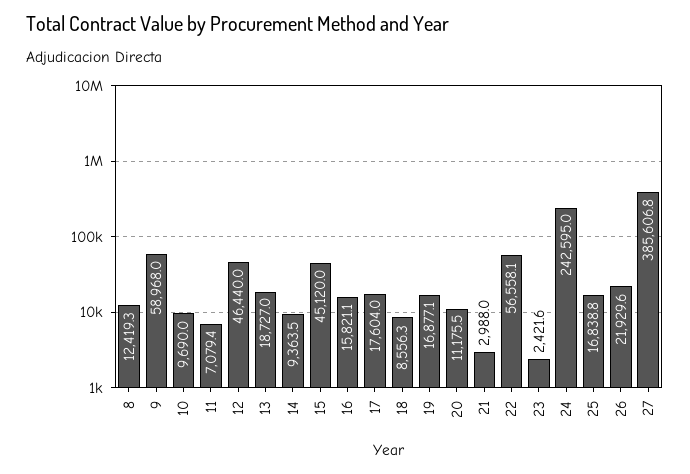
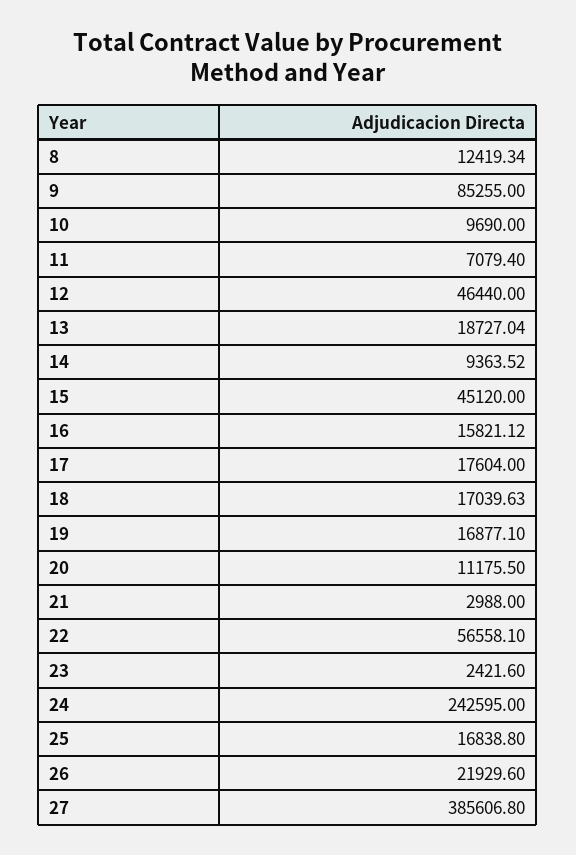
  {
    "8": 12419.34,
-   "9": 58968,
+   "9": 85255,
    "10": 9690,
    "11": 7079.4,
    "12": 46440,
    "13": 18727.04,
    "14": 9363.52,
    "15": 45120,
    "16": 15821.12,
    "17": 17604,
-   "18": 8556.3,
+   "18": 17039.63,
    "19": 16877.1,
    "20": 11175.5,
    "21": 2988,
    "22": 56558.1,
    "23": 2421.6,
    "24": 242595,
    "25": 16838.8,
    "26": 21929.6,
    "27": 385606.8
  }

